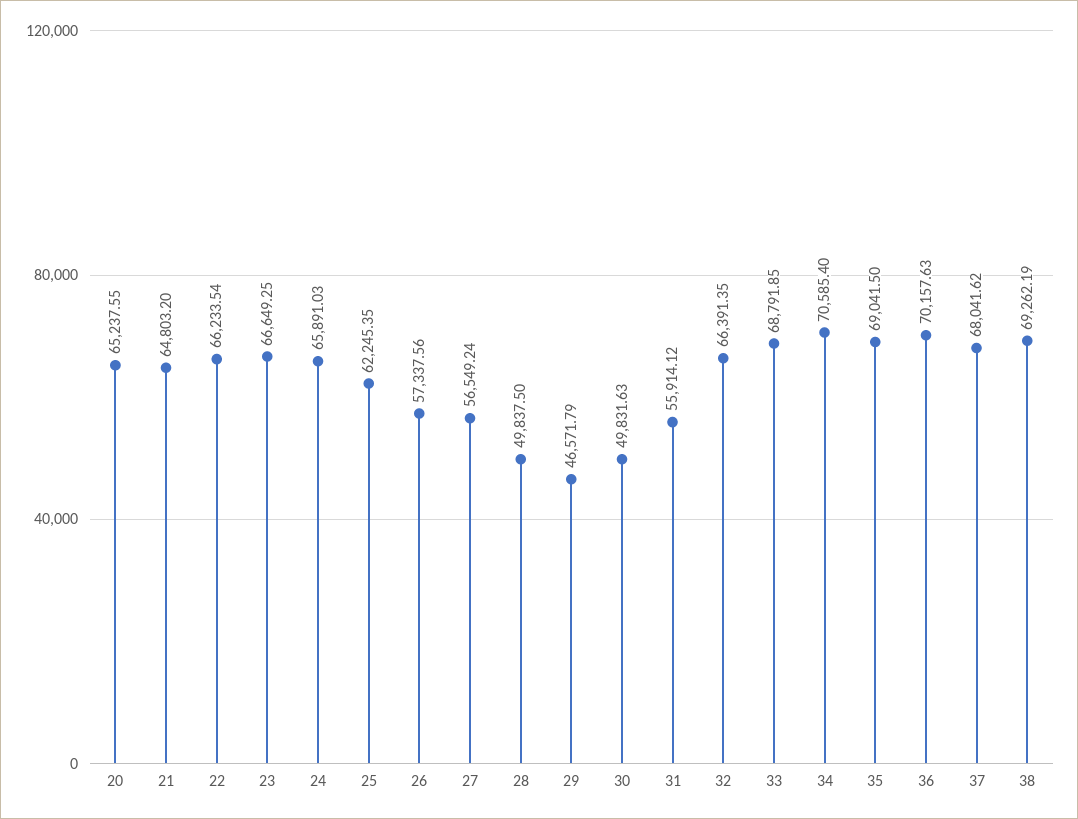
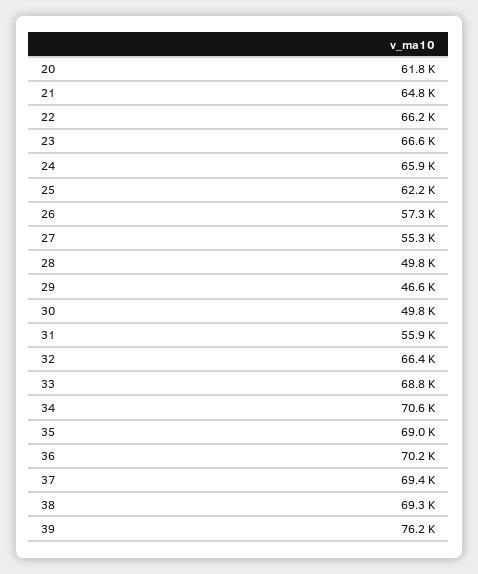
  {
-   "20": 65237.55,
+   "20": 61800,
    "21": 64803.2,
    "22": 66233.54,
    "23": 66649.25,
    "24": 65891.03,
    "25": 62245.35,
    "26": 57337.56,
-   "27": 56549.24,
+   "27": 55300,
    "28": 49837.5,
    "29": 46571.79,
    "30": 49831.63,
    "31": 55914.12,
    "32": 66391.35,
    "33": 68791.85,
    "34": 70585.4,
    "35": 69041.5,
    "36": 70157.63,
-   "37": 68041.62,
+   "37": 69400,
-   "38": 69262.19
+   "38": 69262.19,
+   "39": 76200
  }

